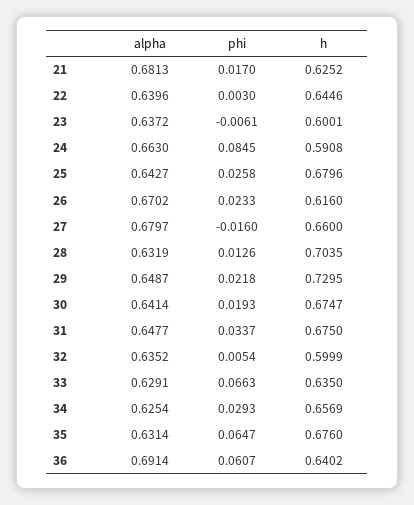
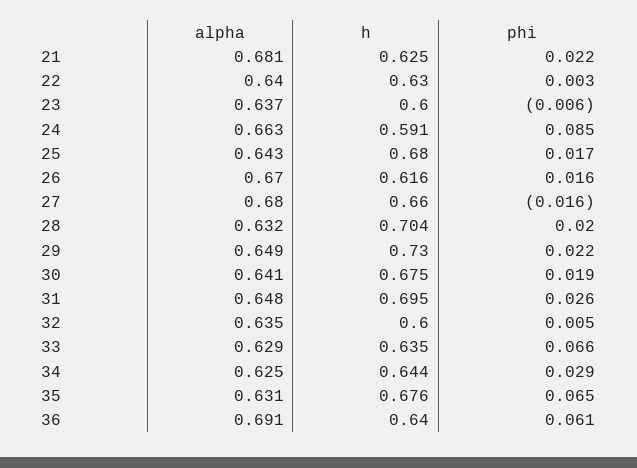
  {
    "alpha": {
      "21": 0.6813,
      "22": 0.6396,
      "23": 0.6372,
      "24": 0.663,
      "25": 0.6427,
      "26": 0.6702,
      "27": 0.6797,
      "28": 0.6319,
      "29": 0.6487,
      "30": 0.6414,
      "31": 0.6477,
      "32": 0.6352,
      "33": 0.6291,
      "34": 0.6254,
      "35": 0.6314,
      "36": 0.6914
    },
    "phi": {
-     "21": 0.017,
+     "21": 0.022,
      "22": 0.003,
      "23": -0.0061,
      "24": 0.0845,
-     "25": 0.0258,
+     "25": 0.017,
-     "26": 0.0233,
+     "26": 0.016,
      "27": -0.016,
-     "28": 0.0126,
+     "28": 0.02,
      "29": 0.0218,
      "30": 0.0193,
-     "31": 0.0337,
+     "31": 0.026,
      "32": 0.0054,
      "33": 0.0663,
      "34": 0.0293,
      "35": 0.0647,
      "36": 0.0607
    },
    "h": {
      "21": 0.6252,
-     "22": 0.6446,
+     "22": 0.63,
      "23": 0.6001,
      "24": 0.5908,
      "25": 0.6796,
      "26": 0.616,
      "27": 0.66,
      "28": 0.7035,
      "29": 0.7295,
      "30": 0.6747,
-     "31": 0.675,
+     "31": 0.695,
      "32": 0.5999,
      "33": 0.635,
-     "34": 0.6569,
+     "34": 0.644,
      "35": 0.676,
      "36": 0.6402
    }
  }

